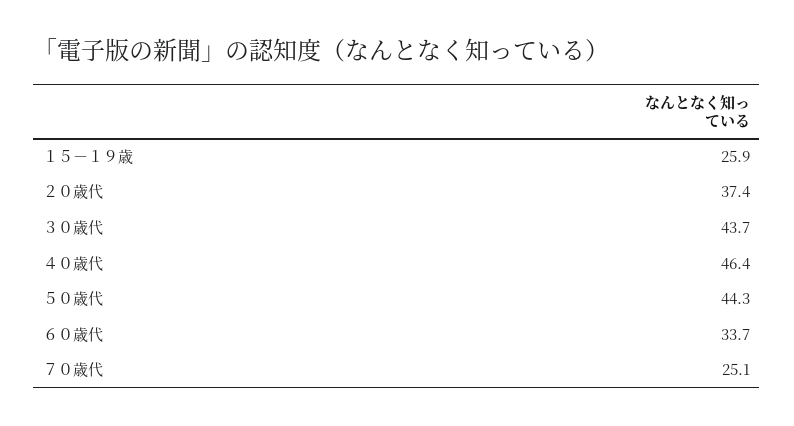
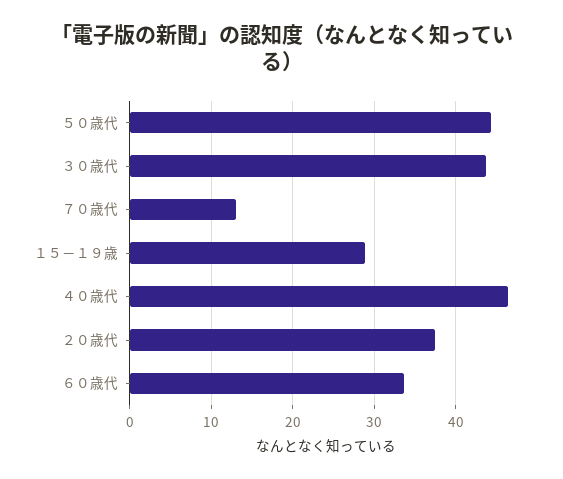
  {
-   "１５－１９歳": 25.9,
+   "１５－１９歳": 29,
    "２０歳代": 37.4,
    "３０歳代": 43.7,
    "４０歳代": 46.4,
    "５０歳代": 44.3,
    "６０歳代": 33.7,
-   "７０歳代": 25.1
+   "７０歳代": 13
  }

